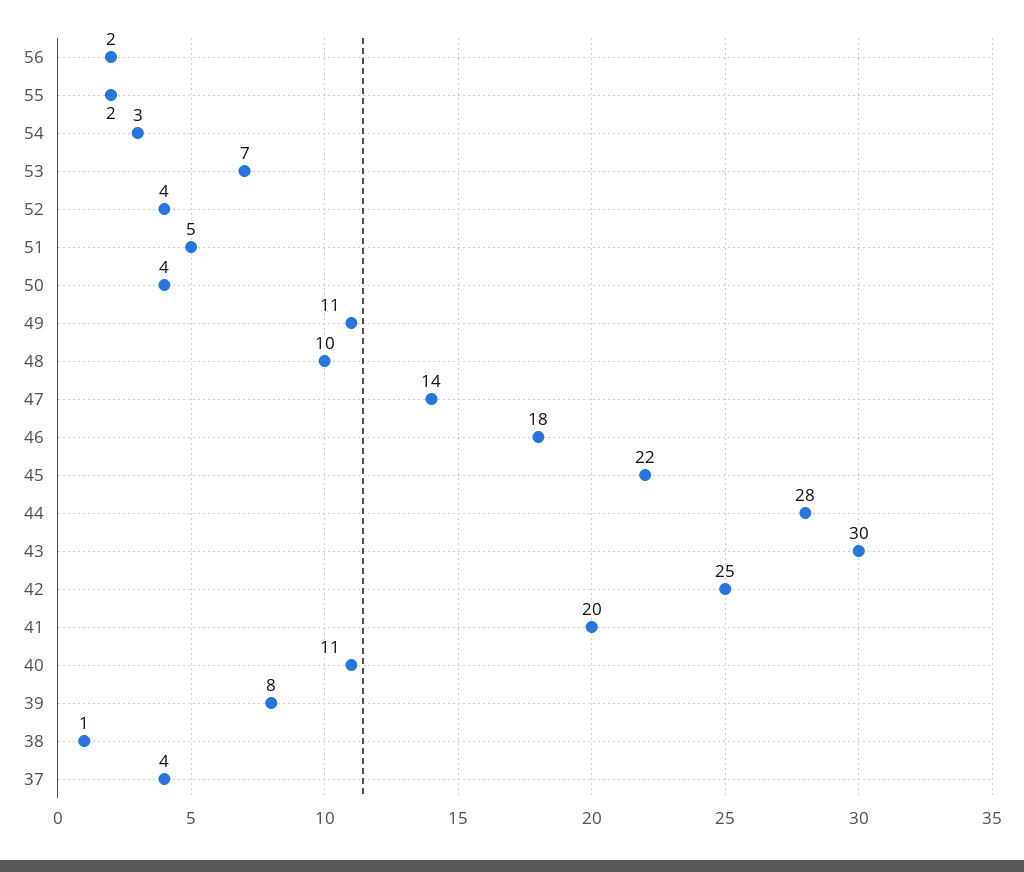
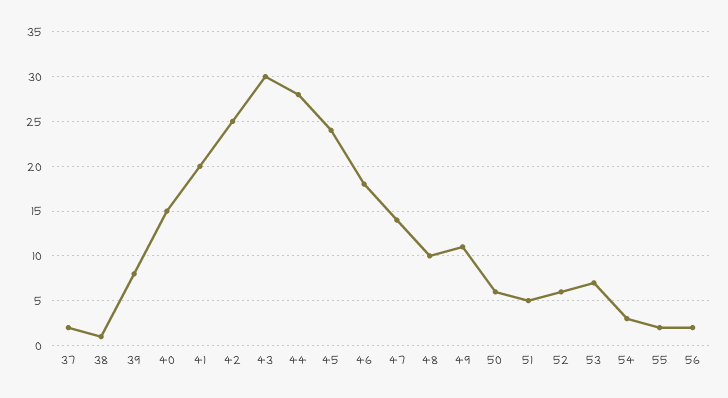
  {
    "56": 2,
    "55": 2,
    "54": 3,
    "53": 7,
-   "52": 4,
+   "52": 6,
    "51": 5,
-   "50": 4,
+   "50": 6,
    "49": 11,
    "48": 10,
    "47": 14,
    "46": 18,
-   "45": 22,
+   "45": 24,
    "44": 28,
    "43": 30,
    "42": 25,
    "41": 20,
-   "40": 11,
+   "40": 15,
    "39": 8,
    "38": 1,
-   "37": 4
+   "37": 2
  }

